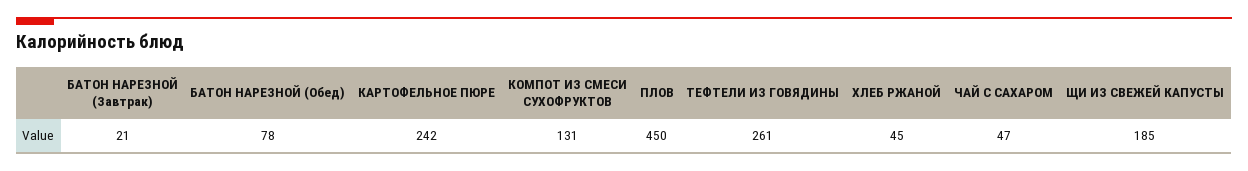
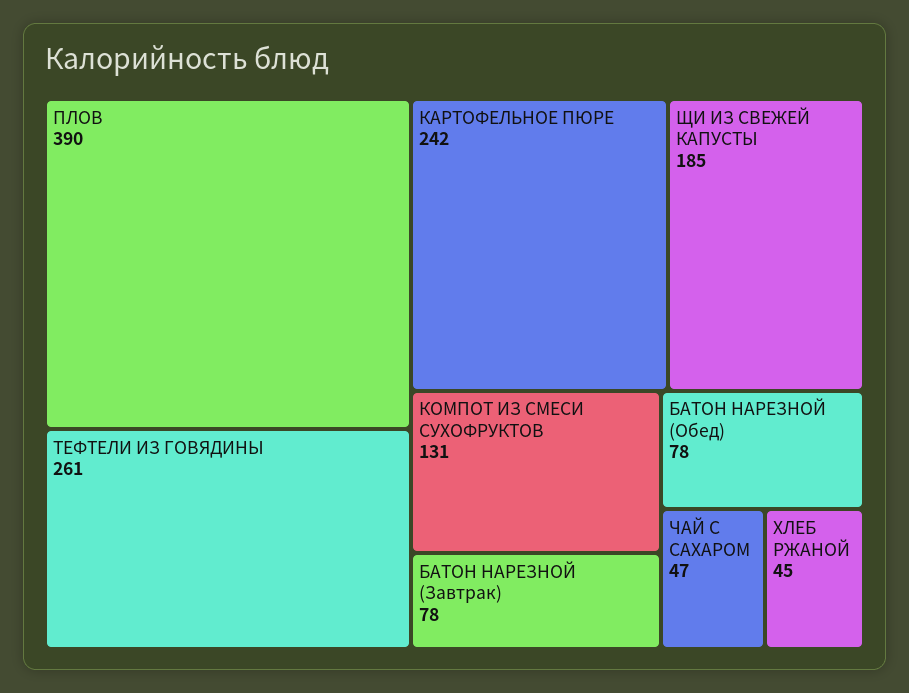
  {
-   "БАТОН НАРЕЗНОЙ (Завтрак)": 21,
+   "БАТОН НАРЕЗНОЙ (Завтрак)": 78,
    "БАТОН НАРЕЗНОЙ (Обед)": 78,
    "КАРТОФЕЛЬНОЕ ПЮРЕ": 242,
    "КОМПОТ ИЗ СМЕСИ СУХОФРУКТОВ": 131,
-   "ПЛОВ": 450,
+   "ПЛОВ": 390,
    "ТЕФТЕЛИ ИЗ ГОВЯДИНЫ": 261,
    "ХЛЕБ РЖАНОЙ": 45,
    "ЧАЙ С САХАРОМ": 47,
    "ЩИ ИЗ СВЕЖЕЙ КАПУСТЫ": 185
  }

